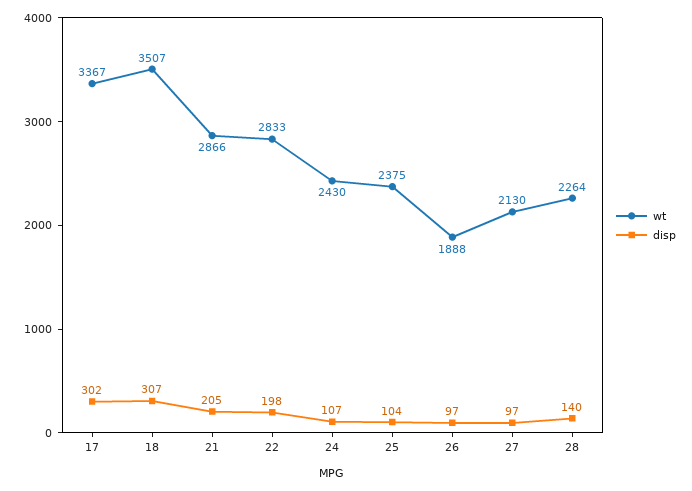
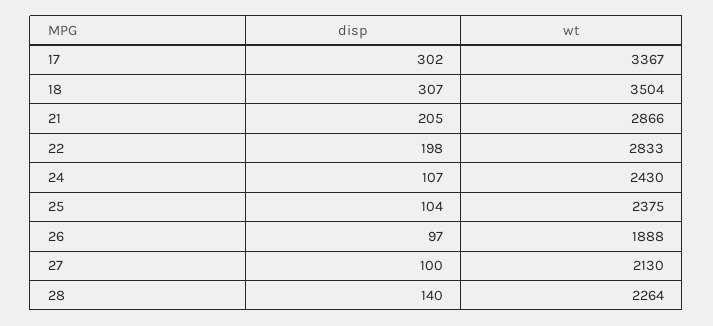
  {
    "wt": {
      "17": 3367,
-     "18": 3507,
+     "18": 3504,
      "21": 2866,
      "22": 2833,
      "24": 2430,
      "25": 2375,
      "26": 1888,
      "27": 2130,
      "28": 2264
    },
    "disp": {
      "17": 302,
      "18": 307,
      "21": 205,
      "22": 198,
      "24": 107,
      "25": 104,
      "26": 97,
-     "27": 97,
+     "27": 100,
      "28": 140
    }
  }

